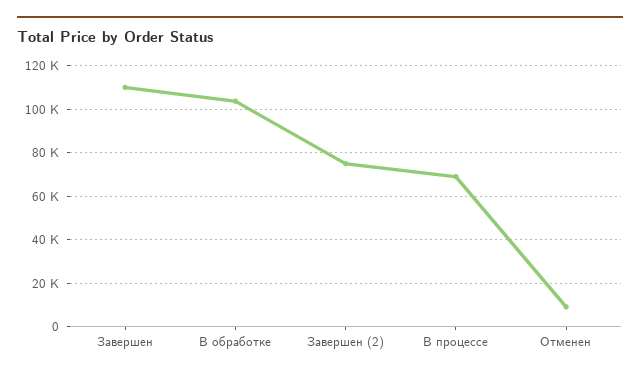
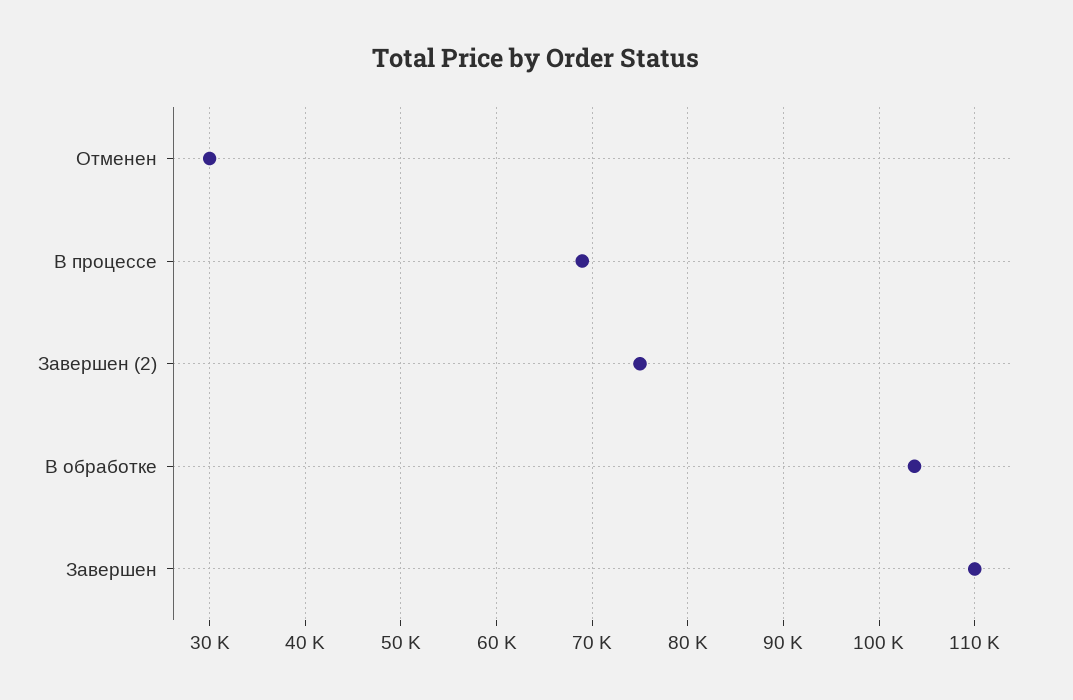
  {
    "Завершен": 110000,
    "В обработке": 104000,
    "Завершен (2)": 75000,
    "В процессе": 69000,
-   "Отменен": 10000
+   "Отменен": 30000
  }

